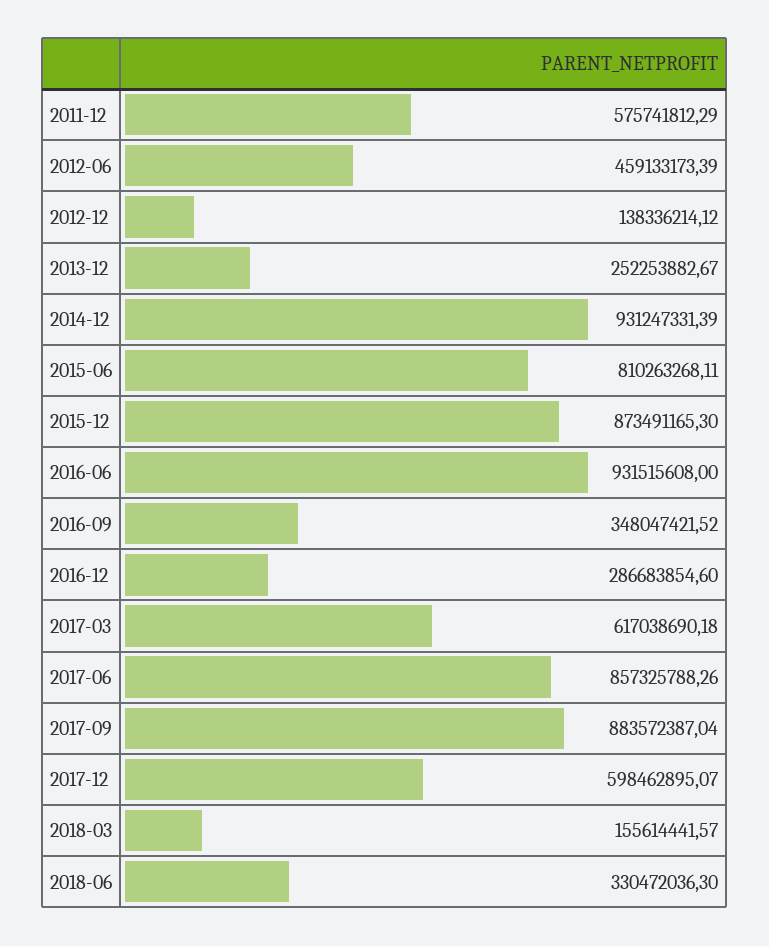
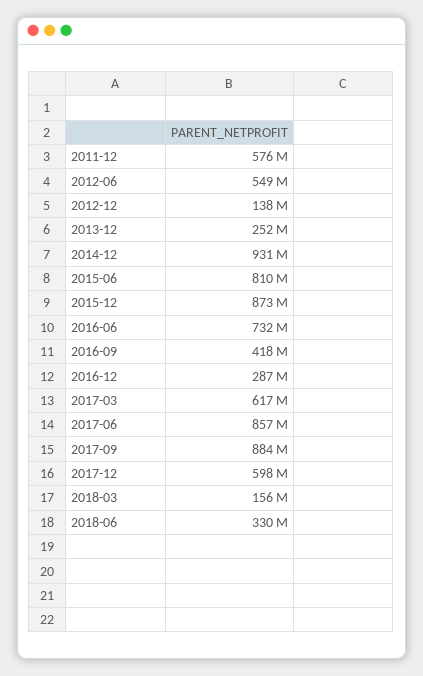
  {
    "2011-12": 575741812.29,
-   "2012-06": 459133173.39,
+   "2012-06": 549000000,
    "2012-12": 138336214.12,
    "2013-12": 252253882.67,
    "2014-12": 931247331.39,
    "2015-06": 810263268.11,
    "2015-12": 873491165.3,
-   "2016-06": 931515608,
+   "2016-06": 732000000,
-   "2016-09": 348047421.52,
+   "2016-09": 418000000,
    "2016-12": 286683854.6,
    "2017-03": 617038690.18,
    "2017-06": 857325788.26,
    "2017-09": 883572387.04,
    "2017-12": 598462895.07,
    "2018-03": 155614441.57,
    "2018-06": 330472036.3
  }

